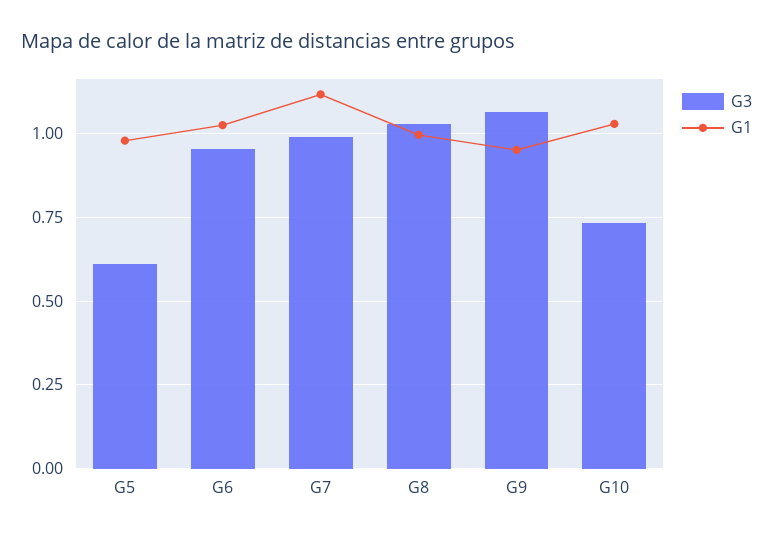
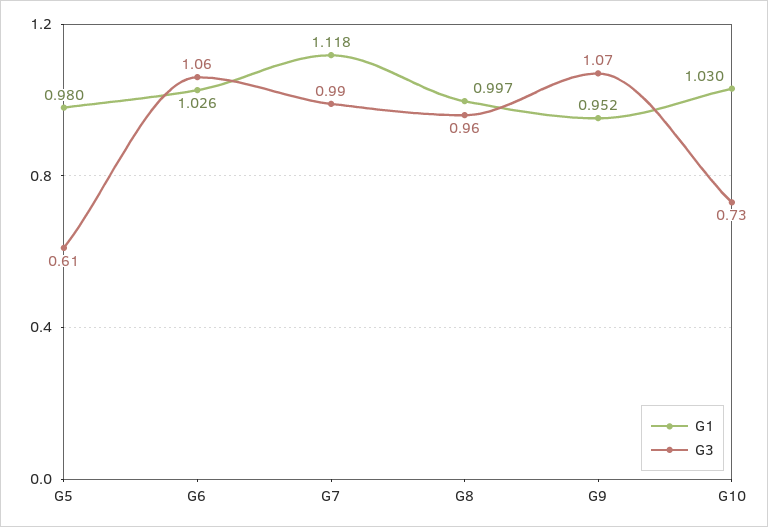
  {
    "G3": {
      "G5": 0.61,
-     "G6": 0.95,
+     "G6": 1.06,
      "G7": 0.99,
-     "G8": 1.025,
+     "G8": 0.96,
      "G9": 1.07,
      "G10": 0.73
    },
    "G1": {
      "G5": 0.98,
      "G6": 1.026,
      "G7": 1.118,
      "G8": 0.997,
      "G9": 0.952,
      "G10": 1.03
    }
  }

